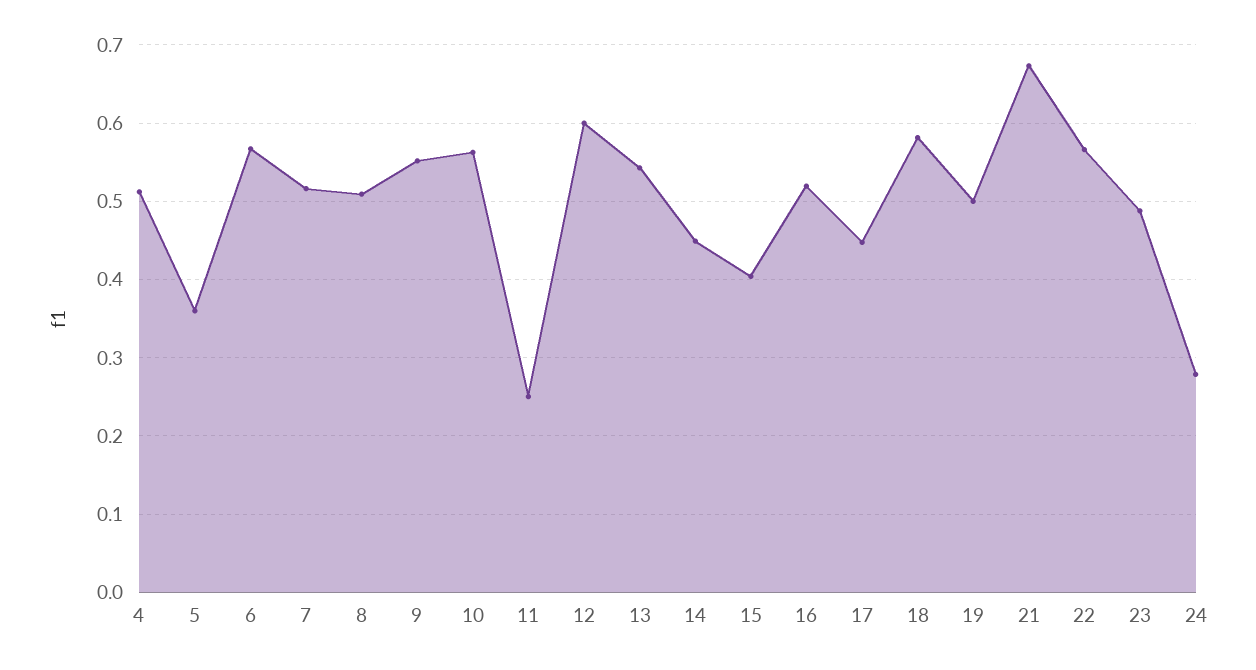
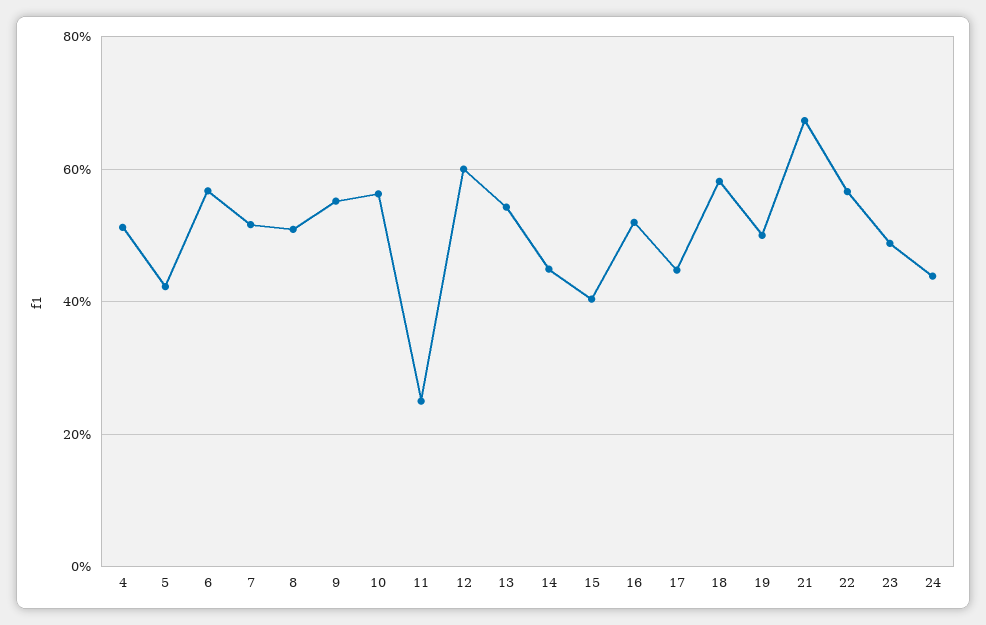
  {
    "4": 0.51,
-   "5": 0.36,
+   "5": 0.42,
    "6": 0.57,
    "7": 0.52,
    "8": 0.51,
    "9": 0.55,
    "10": 0.56,
    "11": 0.25,
    "12": 0.6,
    "13": 0.54,
    "14": 0.45,
    "15": 0.4,
    "16": 0.52,
    "17": 0.45,
    "18": 0.58,
    "19": 0.5,
    "21": 0.67,
    "22": 0.57,
    "23": 0.49,
-   "24": 0.28
+   "24": 0.44
  }

